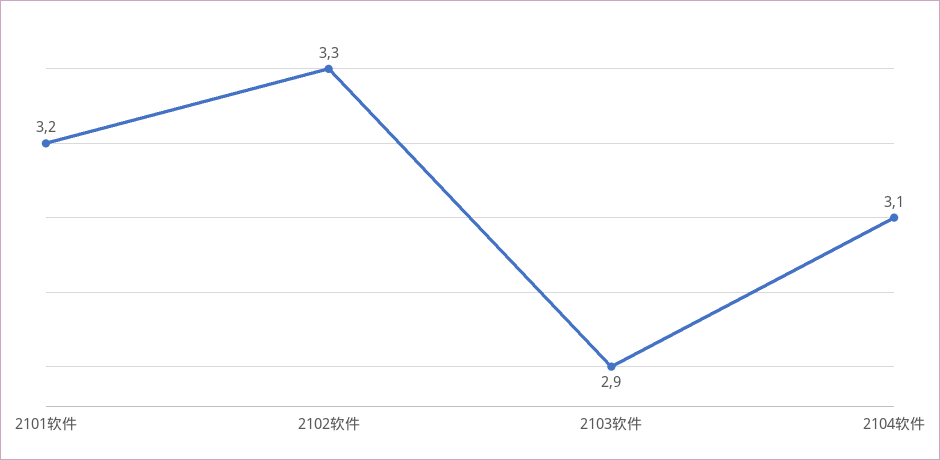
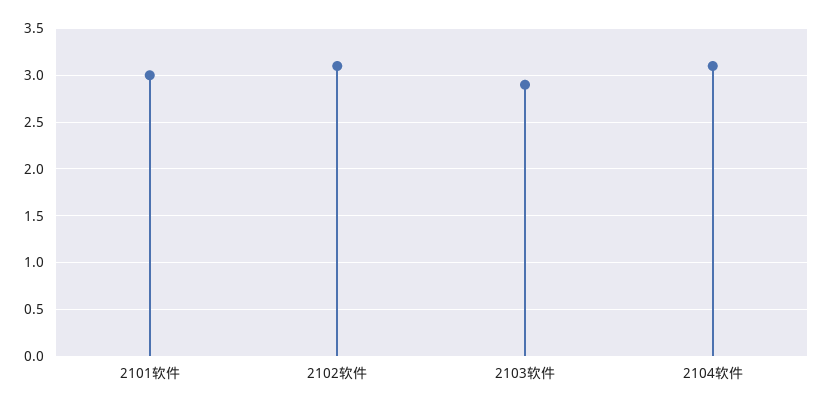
  {
-   "2101软件": 3.2,
+   "2101软件": 3,
-   "2102软件": 3.3,
+   "2102软件": 3.1,
    "2103软件": 2.9,
    "2104软件": 3.1
  }

